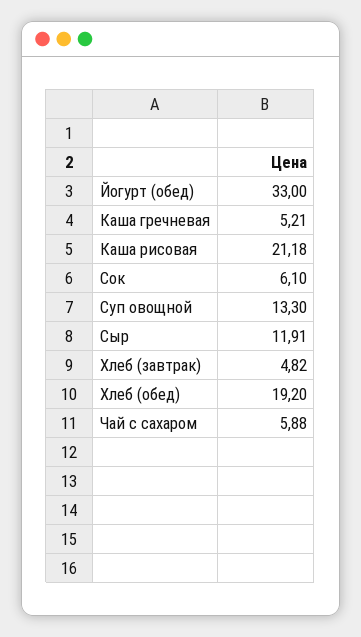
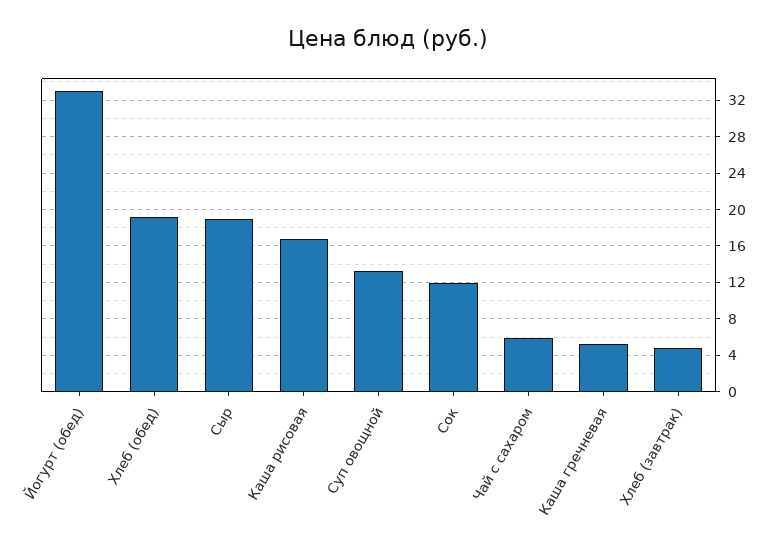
  {
    "Йогурт (обед)": 33,
    "Каша гречневая": 5.21,
-   "Каша рисовая": 21.18,
+   "Каша рисовая": 17,
-   "Сок": 6.1,
+   "Сок": 12,
    "Суп овощной": 13.3,
-   "Сыр": 11.91,
+   "Сыр": 19,
    "Хлеб (завтрак)": 4.82,
    "Хлеб (обед)": 19.2,
    "Чай с сахаром": 5.88
  }

